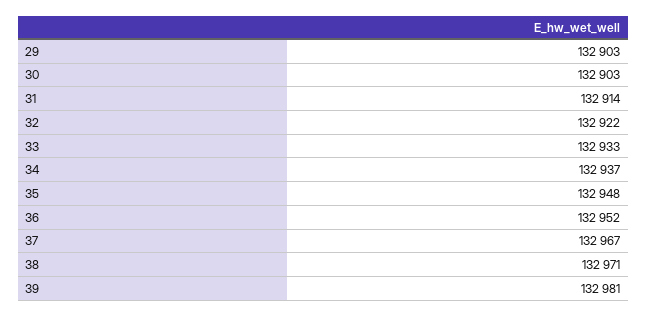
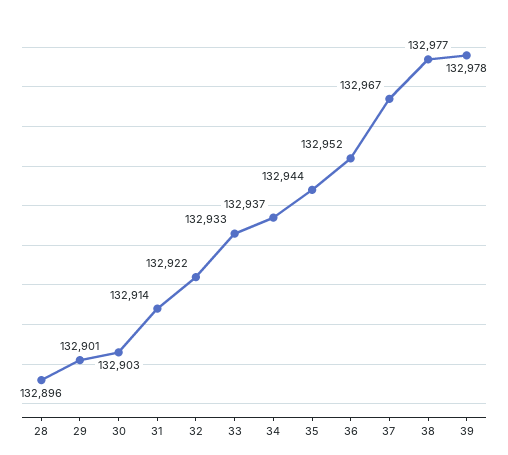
  {
-   "29": 132903,
+   "29": 132901,
    "30": 132903,
    "31": 132914,
    "32": 132922,
    "33": 132933,
    "34": 132937,
-   "35": 132948,
+   "35": 132944,
    "36": 132952,
    "37": 132967,
-   "38": 132971,
+   "38": 132977,
-   "39": 132981
+   "39": 132978,
+   "28": 132896
  }

